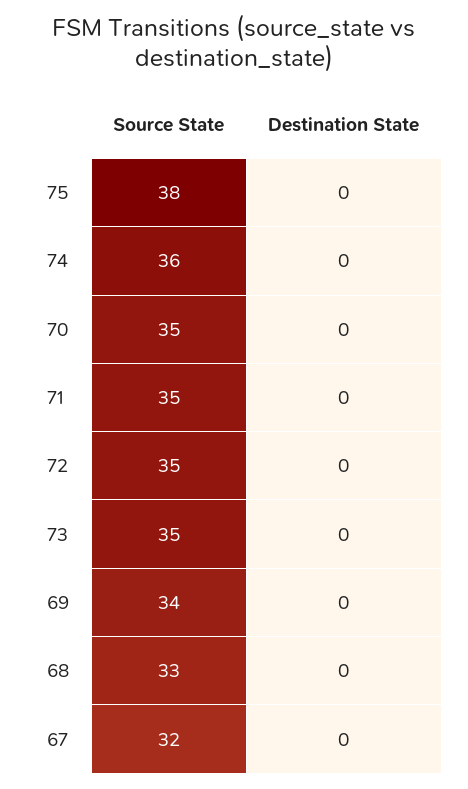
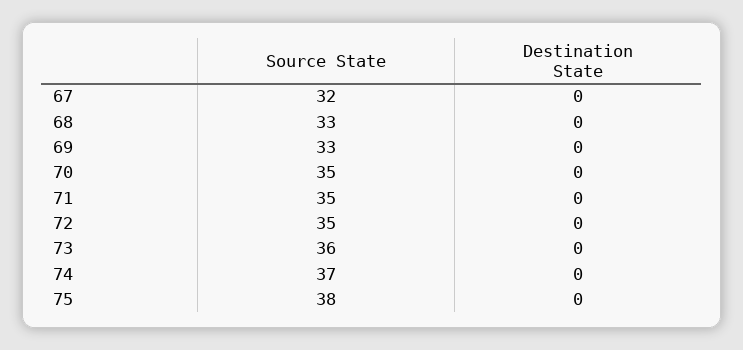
  {
    "Source State": {
      "75": 38,
-     "74": 36,
+     "74": 37,
      "70": 35,
      "71": 35,
      "72": 35,
-     "73": 35,
+     "73": 36,
-     "69": 34,
+     "69": 33,
      "68": 33,
      "67": 32
    },
    "Destination State": {
      "75": 0,
      "74": 0,
      "70": 0,
      "71": 0,
      "72": 0,
      "73": 0,
      "69": 0,
      "68": 0,
      "67": 0
    }
  }

